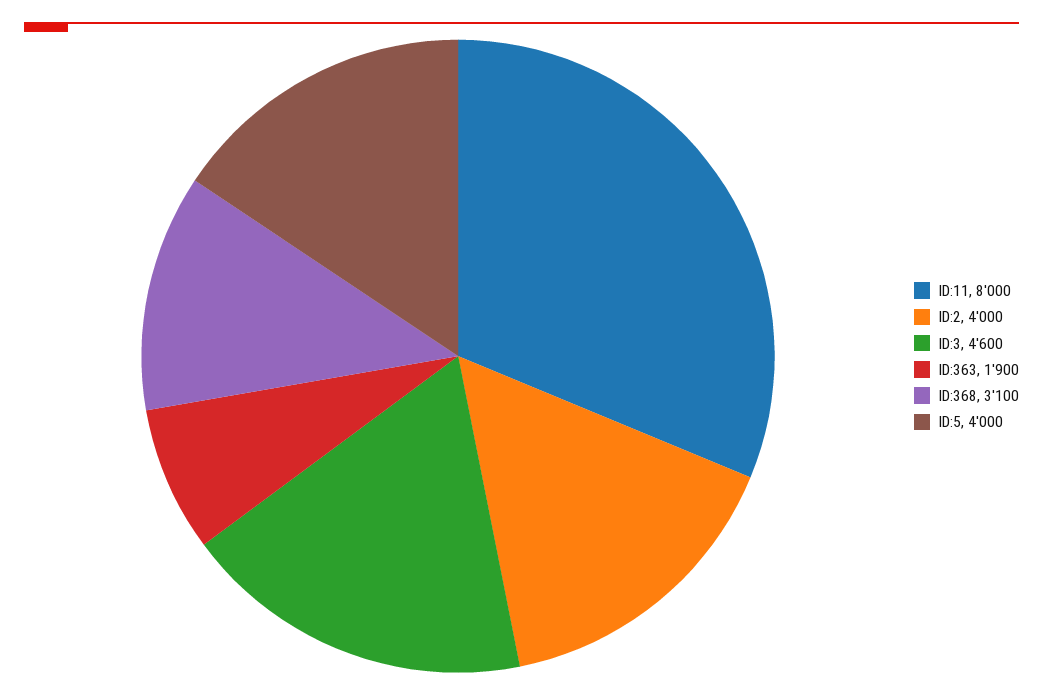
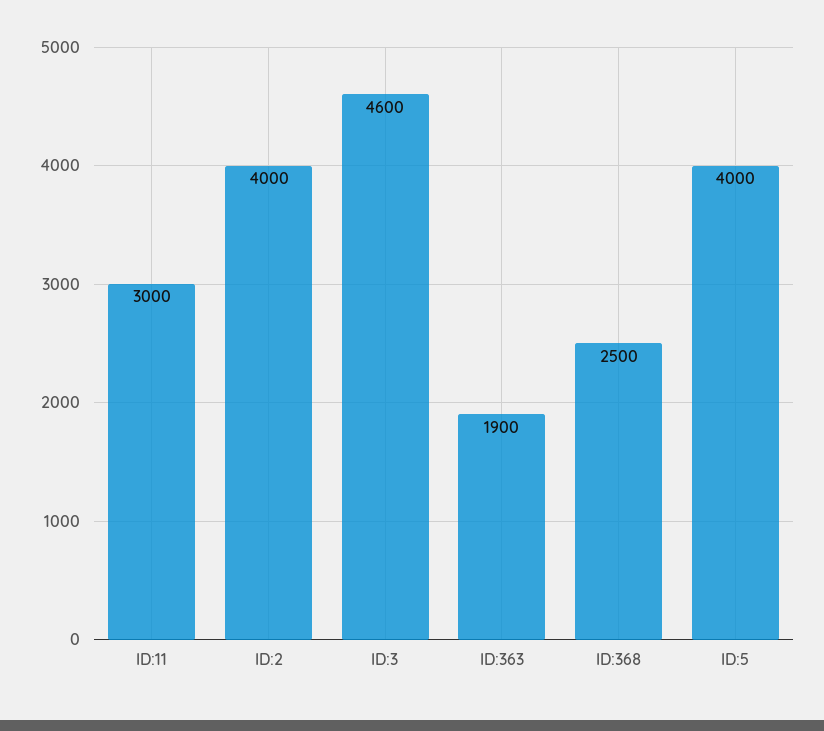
  {
-   "ID:11": 8000,
+   "ID:11": 3000,
    "ID:2": 4000,
    "ID:3": 4600,
    "ID:363": 1900,
-   "ID:368": 3100,
+   "ID:368": 2500,
    "ID:5": 4000
  }

